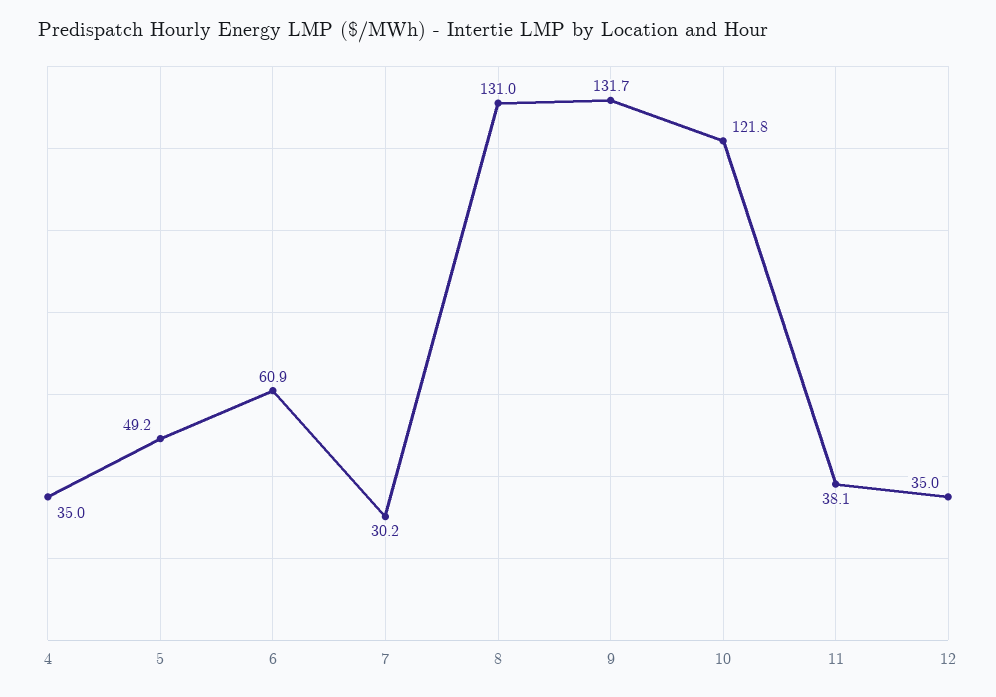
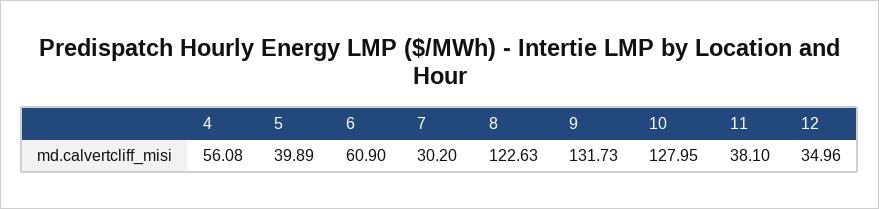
  {
-   "4": 35,
+   "4": 56.08,
-   "5": 49.2,
+   "5": 39.89,
    "6": 60.9,
    "7": 30.2,
-   "8": 131,
+   "8": 122.63,
    "9": 131.73,
-   "10": 121.8,
+   "10": 127.95,
    "11": 38.1,
    "12": 34.96
  }

